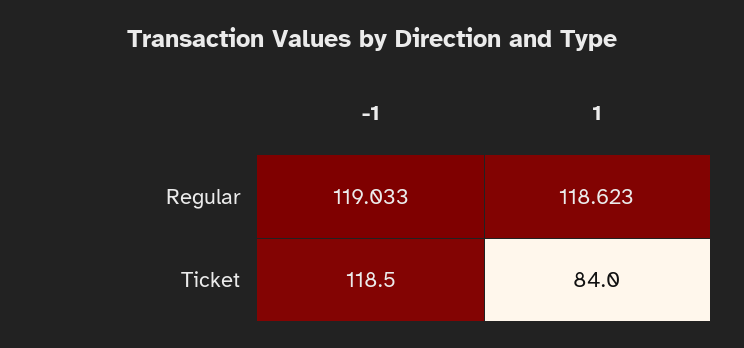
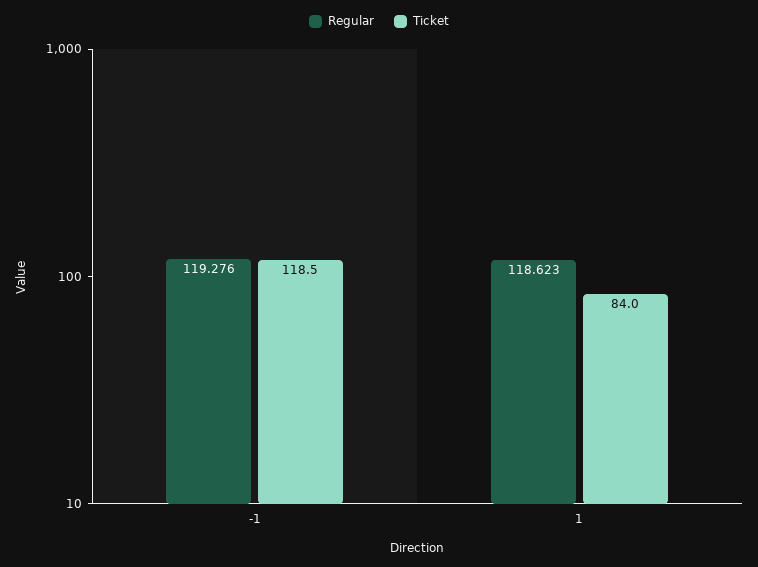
  {
    "Regular": {
-     "-1": 119.033,
+     "-1": 119.276,
      "1": 118.623
    },
    "Ticket": {
      "-1": 118.5,
      "1": 84
    }
  }

